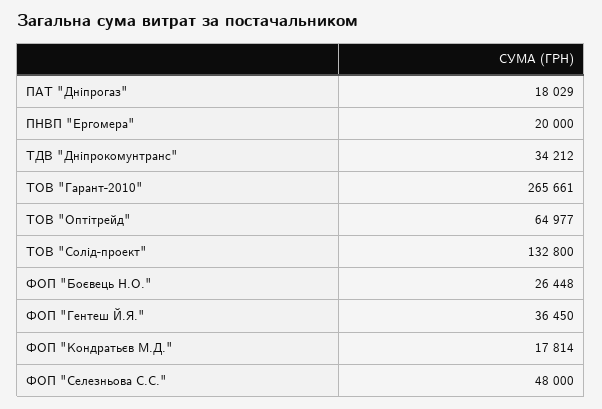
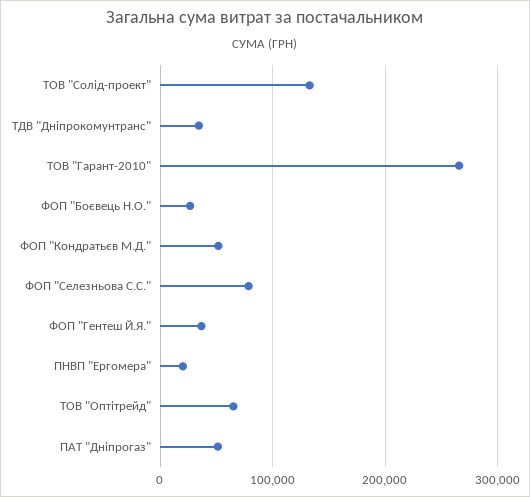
  {
-   "ПАТ \"Дніпрогаз\"": 18029,
+   "ПАТ \"Дніпрогаз\"": 50000,
    "ПНВП \"Ергомера\"": 20000,
    "ТДВ \"Дніпрокомунтранс\"": 34212,
    "ТОВ \"Гарант-2010\"": 265661,
    "ТОВ \"Оптітрейд\"": 64977,
    "ТОВ \"Солід-проект\"": 132800,
    "ФОП \"Боєвець Н.О.\"": 26448,
    "ФОП \"Гентеш Й.Я.\"": 36450,
-   "ФОП \"Кондратьєв М.Д.\"": 17814,
+   "ФОП \"Кондратьєв М.Д.\"": 50000,
-   "ФОП \"Селезньова С.С.\"": 48000
+   "ФОП \"Селезньова С.С.\"": 80000
  }

